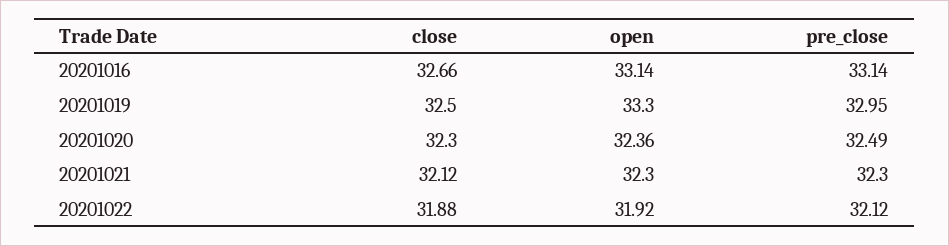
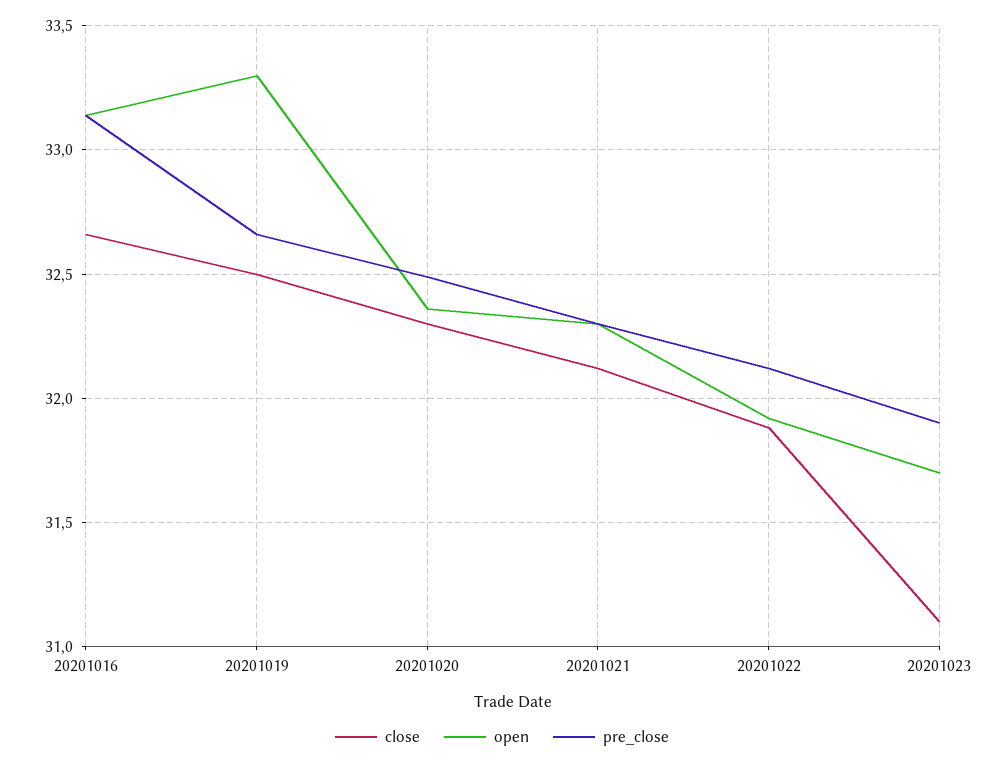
  {
    "close": {
      "20201016": 32.66,
      "20201019": 32.5,
      "20201020": 32.3,
      "20201021": 32.12,
-     "20201022": 31.88
+     "20201022": 31.88,
+     "20201023": 31.1
    },
    "open": {
      "20201016": 33.14,
      "20201019": 33.3,
      "20201020": 32.36,
      "20201021": 32.3,
-     "20201022": 31.92
+     "20201022": 31.92,
+     "20201023": 31.7
    },
    "pre_close": {
      "20201016": 33.14,
-     "20201019": 32.95,
+     "20201019": 32.65,
      "20201020": 32.49,
      "20201021": 32.3,
-     "20201022": 32.12
+     "20201022": 32.12,
+     "20201023": 31.9
    }
  }

